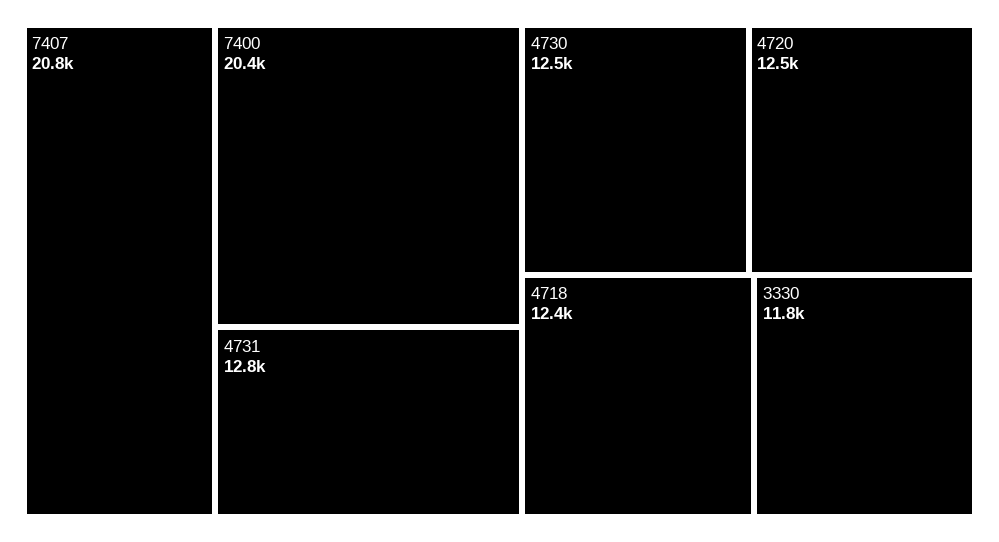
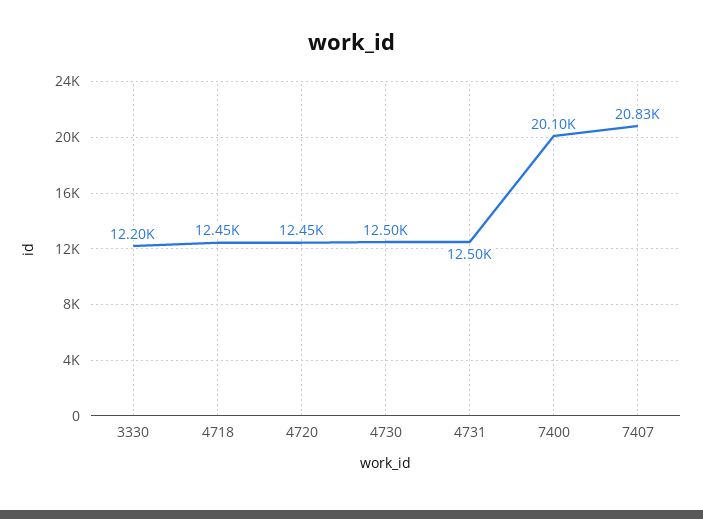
  {
    "7407": 20830,
-   "7400": 20400,
+   "7400": 20100,
-   "4731": 12800,
+   "4731": 12500,
    "4730": 12500,
    "4720": 12450,
    "4718": 12450,
-   "3330": 11800
+   "3330": 12200
  }

